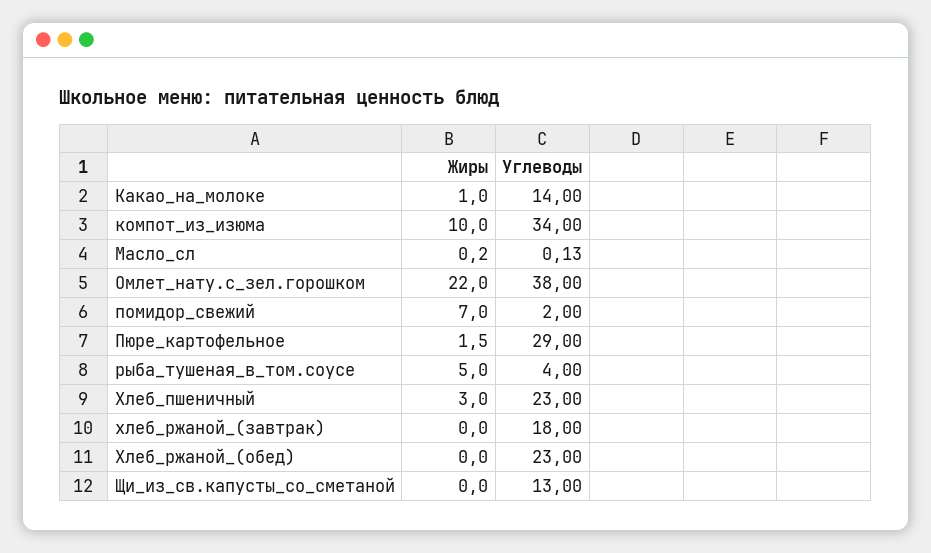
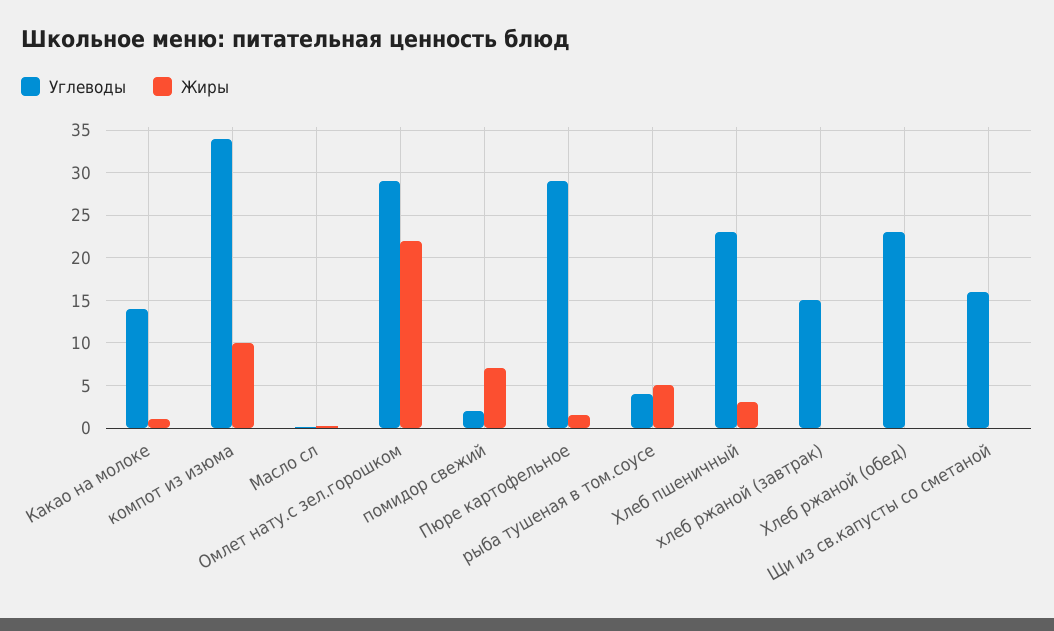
  {
    "Жиры": {
      "Какао_на_молоке": 1,
      "компот_из_изюма": 10,
      "Масло_сл": 0.2,
      "Омлет_нату.с_зел.горошком": 22,
      "помидор_свежий": 7,
      "Пюре_картофельное": 1.5,
      "рыба_тушеная_в_том.соусе": 5,
      "Хлеб_пшеничный": 3,
      "хлеб_ржаной_(завтрак)": 0,
      "Хлеб_ржаной_(обед)": 0,
      "Щи_из_св.капусты_со_сметаной": 0
    },
    "Углеводы": {
      "Какао_на_молоке": 14,
      "компот_из_изюма": 34,
      "Масло_сл": 0.13,
-     "Омлет_нату.с_зел.горошком": 38,
+     "Омлет_нату.с_зел.горошком": 29,
      "помидор_свежий": 2,
      "Пюре_картофельное": 29,
      "рыба_тушеная_в_том.соусе": 4,
      "Хлеб_пшеничный": 23,
-     "хлеб_ржаной_(завтрак)": 18,
+     "хлеб_ржаной_(завтрак)": 15,
      "Хлеб_ржаной_(обед)": 23,
-     "Щи_из_св.капусты_со_сметаной": 13
+     "Щи_из_св.капусты_со_сметаной": 16
    }
  }

